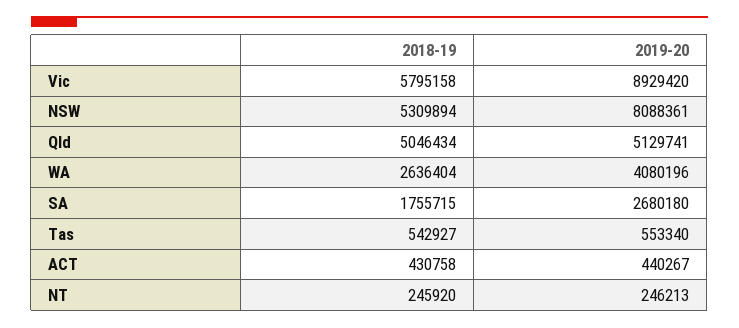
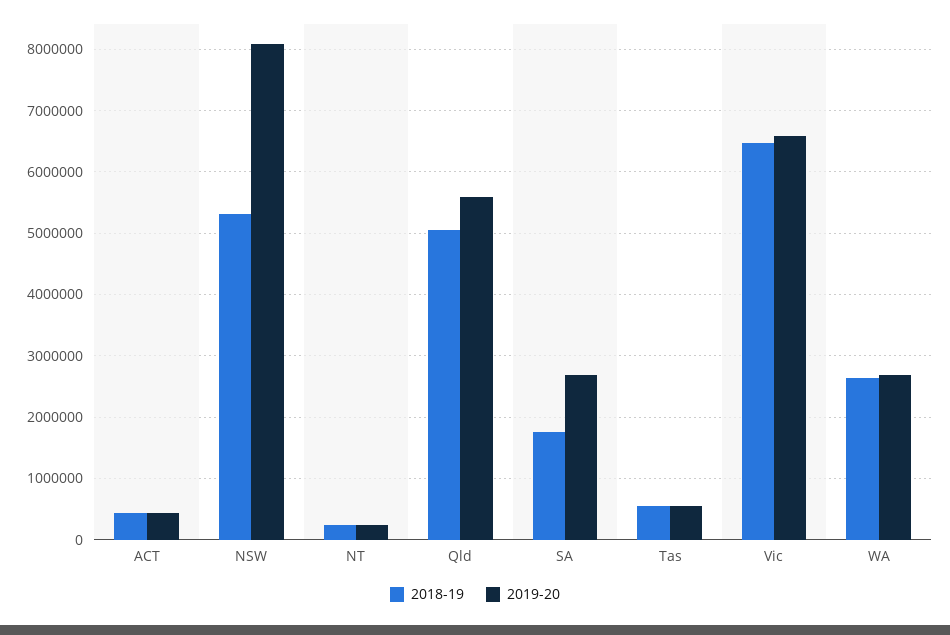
  {
    "2018-19": {
-     "Vic": 5795158,
+     "Vic": 6500000,
      "NSW": 5309894,
      "Qld": 5046434,
      "WA": 2636404,
      "SA": 1755715,
      "Tas": 542927,
      "ACT": 430758,
      "NT": 245920
    },
    "2019-20": {
-     "Vic": 8929420,
+     "Vic": 6600000,
      "NSW": 8088361,
-     "Qld": 5129741,
+     "Qld": 5600000,
-     "WA": 4080196,
+     "WA": 2700000,
      "SA": 2680180,
      "Tas": 553340,
      "ACT": 440267,
      "NT": 246213
    }
  }

